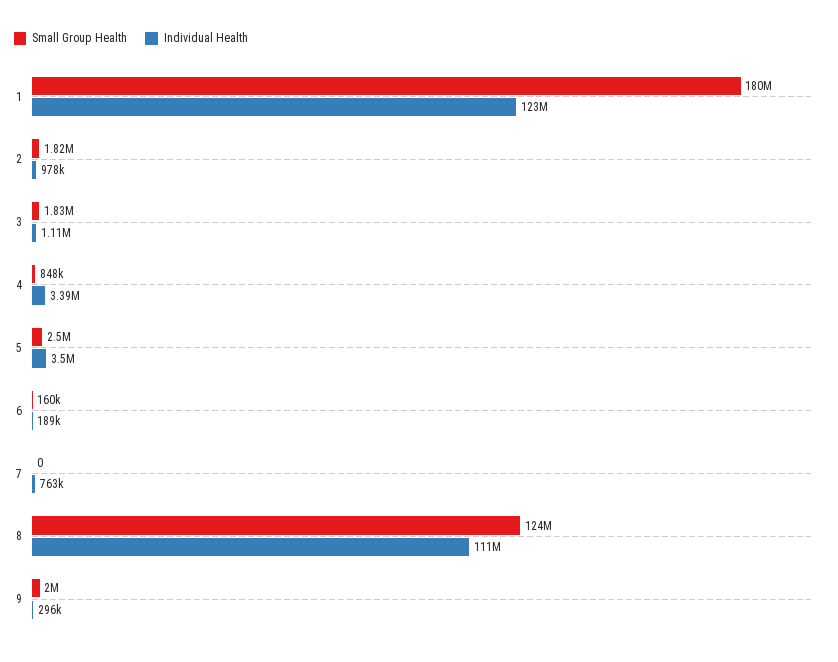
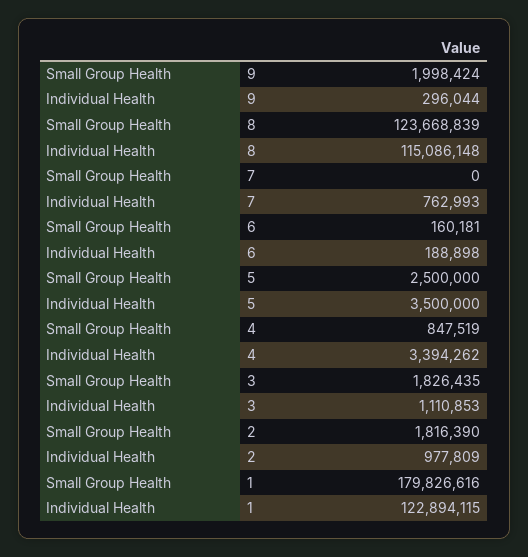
  {
    "Small Group Health": {
      "1": 179826616,
      "2": 1816390,
      "3": 1826435,
      "4": 847519,
      "5": 2500000,
      "6": 160181,
      "7": 0,
      "8": 123668839,
      "9": 1998424
    },
    "Individual Health": {
      "1": 122894115,
      "2": 977809,
      "3": 1110853,
      "4": 3394262,
      "5": 3500000,
      "6": 188898,
      "7": 762993,
-     "8": 111000000,
+     "8": 115086148,
      "9": 296044
    }
  }

